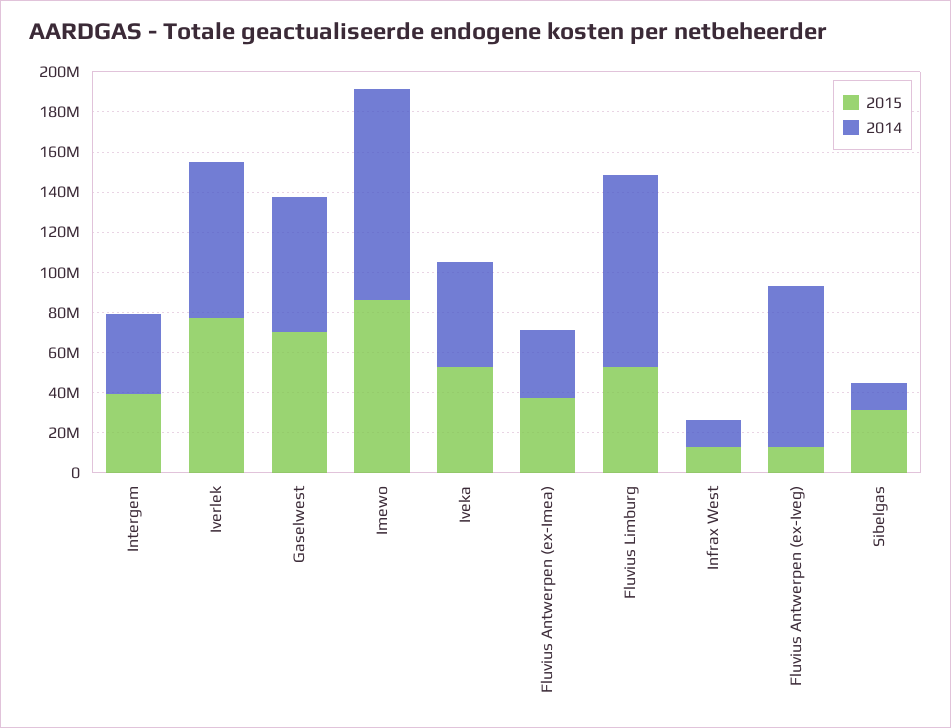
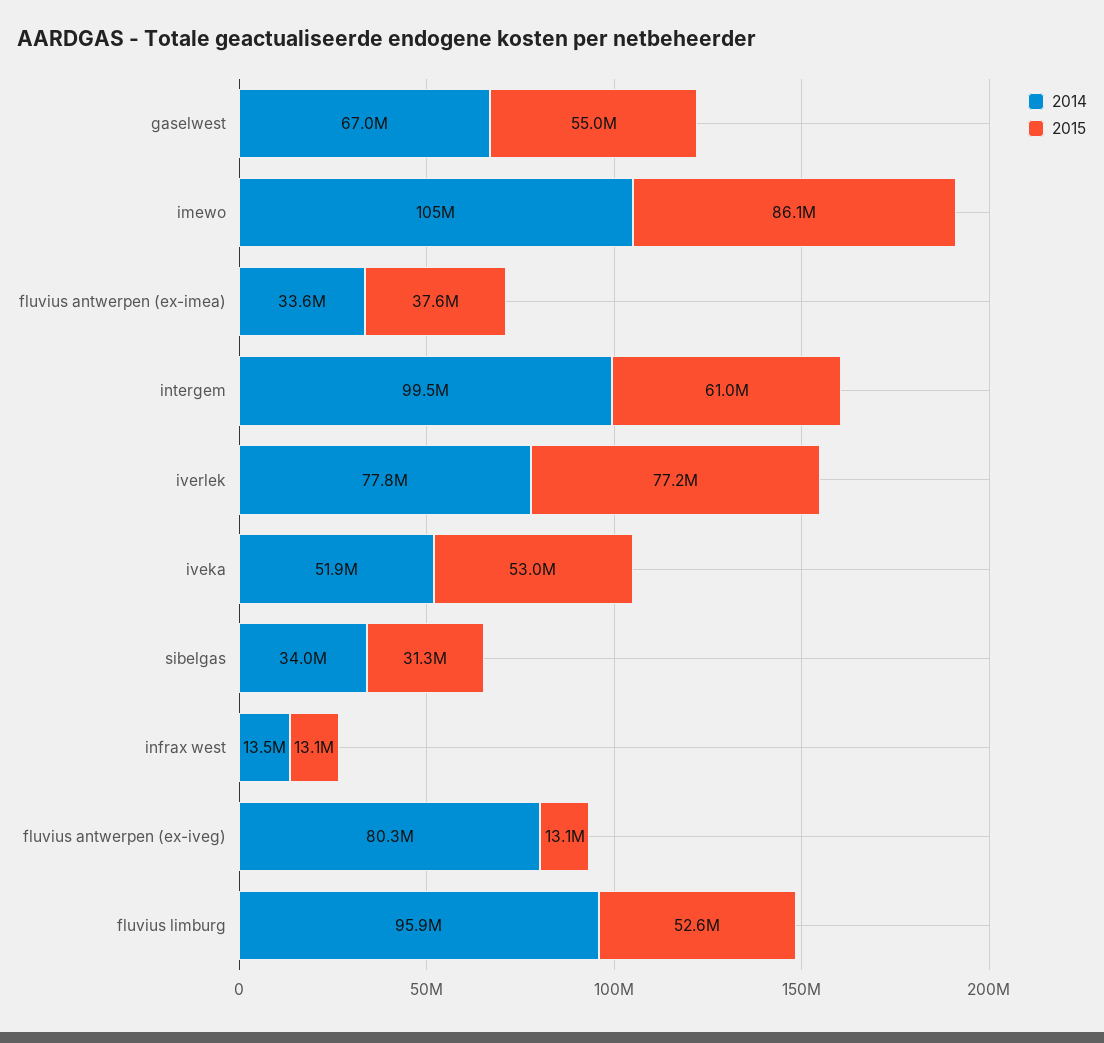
  {
    "2015": {
-     "Intergem": 40000000,
+     "Intergem": 61000000,
      "Iverlek": 77200000,
-     "Gaselwest": 70000000,
+     "Gaselwest": 55000000,
      "Imewo": 86100000,
      "Iveka": 53000000,
      "Fluvius Antwerpen (ex-Imea)": 37600000,
      "Fluvius Limburg": 52600000,
      "Infrax West": 13100000,
      "Fluvius Antwerpen (ex-Iveg)": 13100000,
      "Sibelgas": 31300000
    },
    "2014": {
-     "Intergem": 40000000,
+     "Intergem": 99500000,
      "Iverlek": 77800000,
      "Gaselwest": 67000000,
      "Imewo": 105000000,
      "Iveka": 51900000,
      "Fluvius Antwerpen (ex-Imea)": 33600000,
      "Fluvius Limburg": 95900000,
      "Infrax West": 13500000,
      "Fluvius Antwerpen (ex-Iveg)": 80300000,
-     "Sibelgas": 15000000
+     "Sibelgas": 34000000
    }
  }

